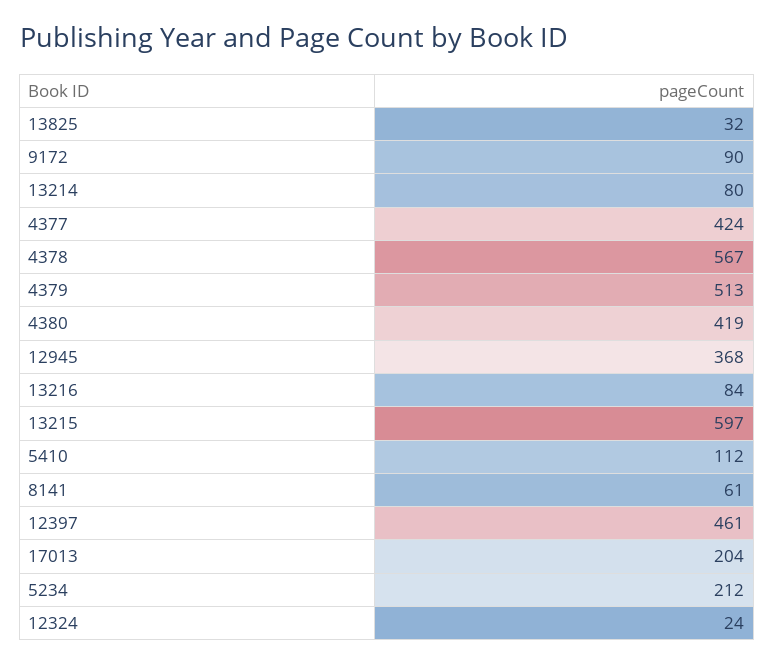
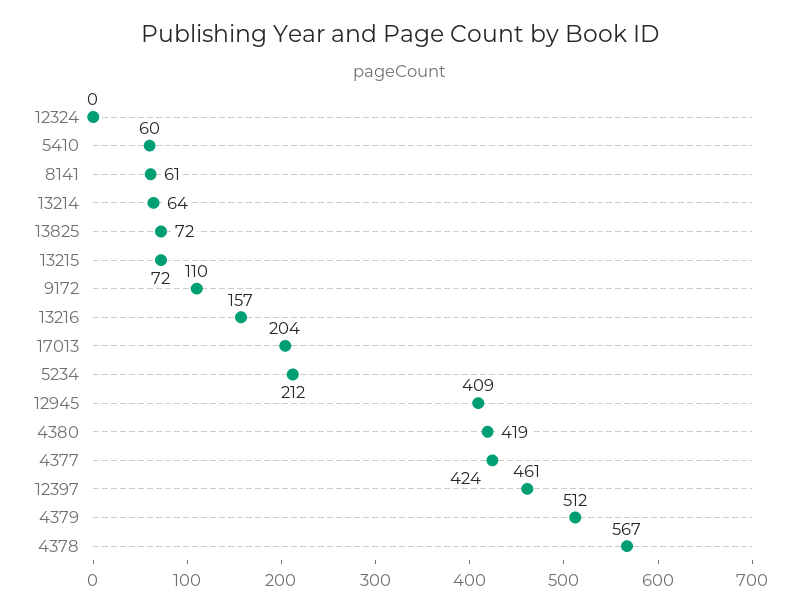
  {
-   "13825": 32,
+   "13825": 72,
-   "9172": 90,
+   "9172": 110,
-   "13214": 80,
+   "13214": 64,
    "4377": 424,
    "4378": 567,
-   "4379": 513,
+   "4379": 512,
    "4380": 419,
-   "12945": 368,
+   "12945": 409,
-   "13216": 84,
+   "13216": 157,
-   "13215": 597,
+   "13215": 72,
-   "5410": 112,
+   "5410": 60,
    "8141": 61,
    "12397": 461,
    "17013": 204,
    "5234": 212,
-   "12324": 24
+   "12324": 0
  }

